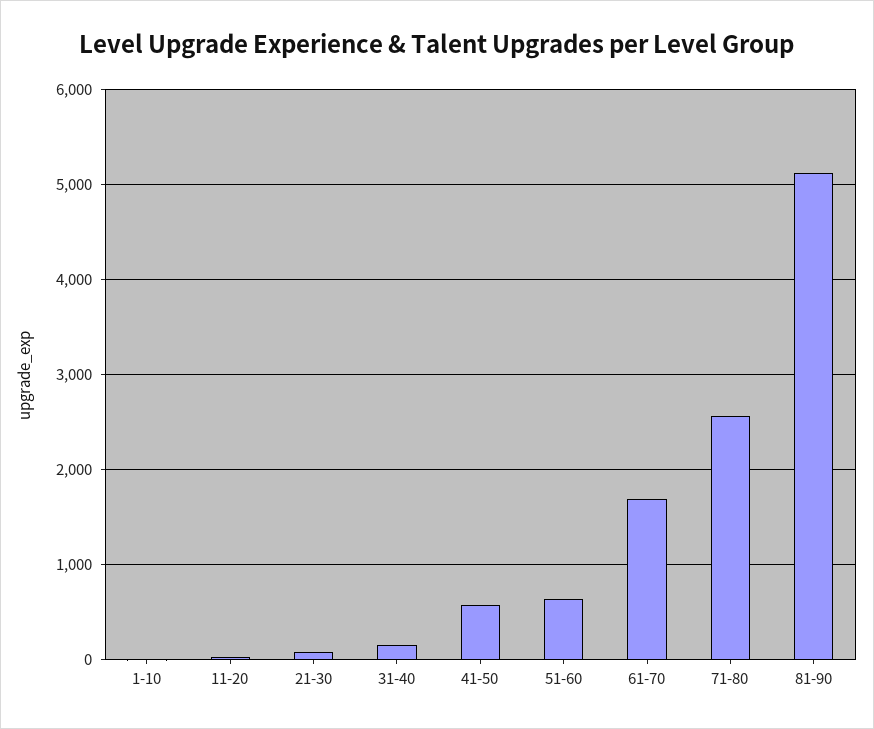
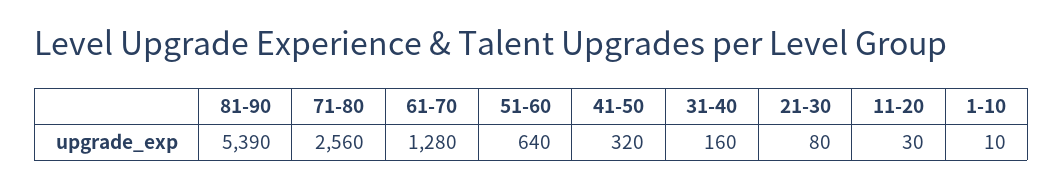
  {
    "1-10": 10,
    "11-20": 30,
    "21-30": 80,
    "31-40": 160,
-   "41-50": 600,
+   "41-50": 320,
    "51-60": 640,
-   "61-70": 1700,
+   "61-70": 1280,
    "71-80": 2560,
-   "81-90": 5100
+   "81-90": 5390
  }

